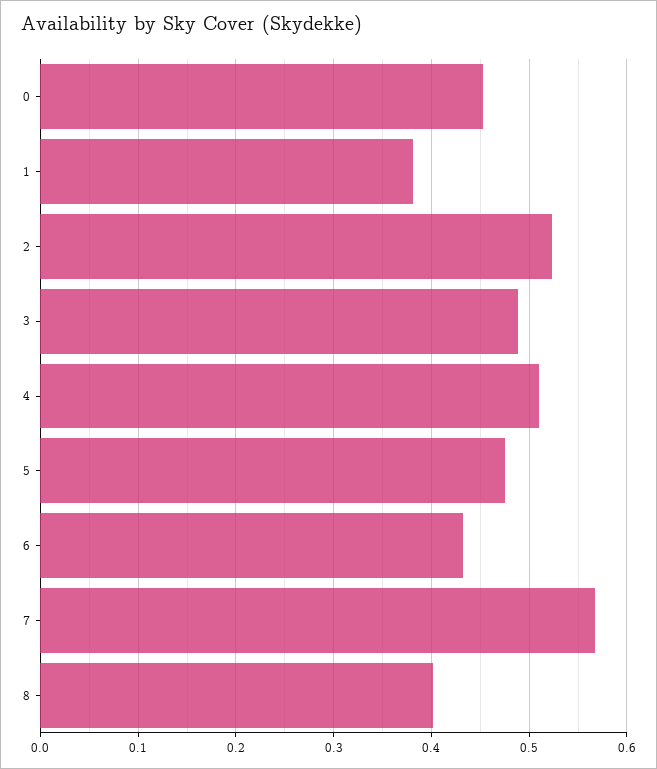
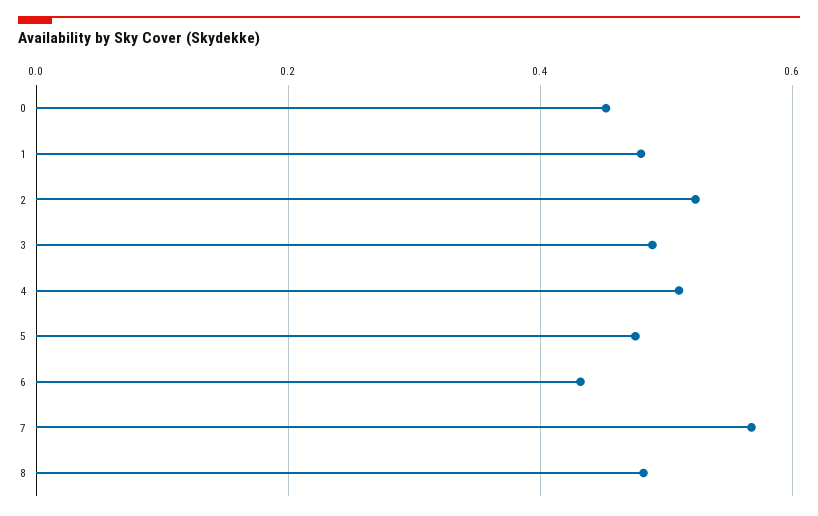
  {
    "0": 0.45,
-   "1": 0.38,
+   "1": 0.48,
    "2": 0.52,
    "3": 0.49,
    "4": 0.51,
    "5": 0.48,
    "6": 0.43,
    "7": 0.57,
-   "8": 0.4
+   "8": 0.48
  }

